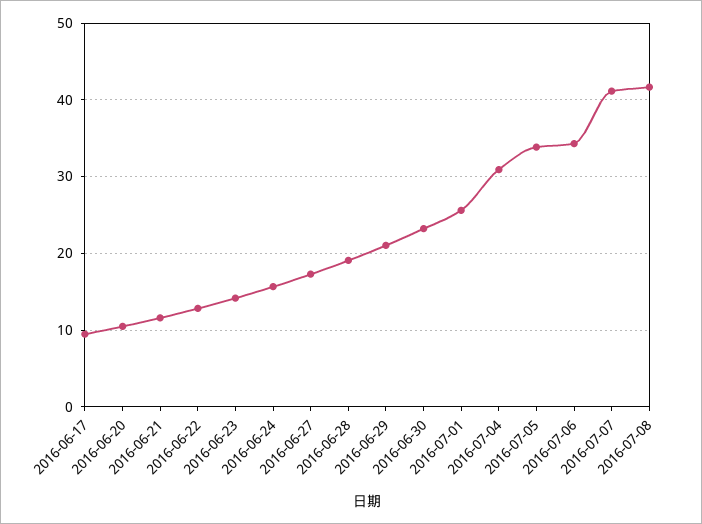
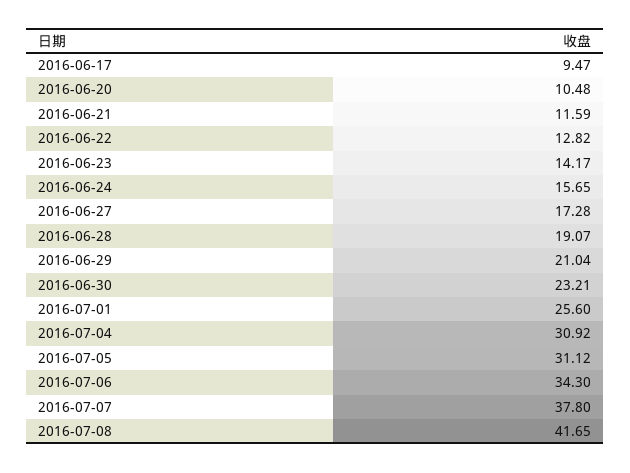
  {
    "2016-06-17": 9.47,
    "2016-06-20": 10.48,
    "2016-06-21": 11.59,
    "2016-06-22": 12.82,
    "2016-06-23": 14.17,
    "2016-06-24": 15.65,
    "2016-06-27": 17.28,
    "2016-06-28": 19.07,
    "2016-06-29": 21.04,
    "2016-06-30": 23.21,
    "2016-07-01": 25.6,
    "2016-07-04": 30.92,
-   "2016-07-05": 34,
+   "2016-07-05": 31.12,
    "2016-07-06": 34.3,
-   "2016-07-07": 41,
+   "2016-07-07": 37.8,
    "2016-07-08": 41.65
  }

